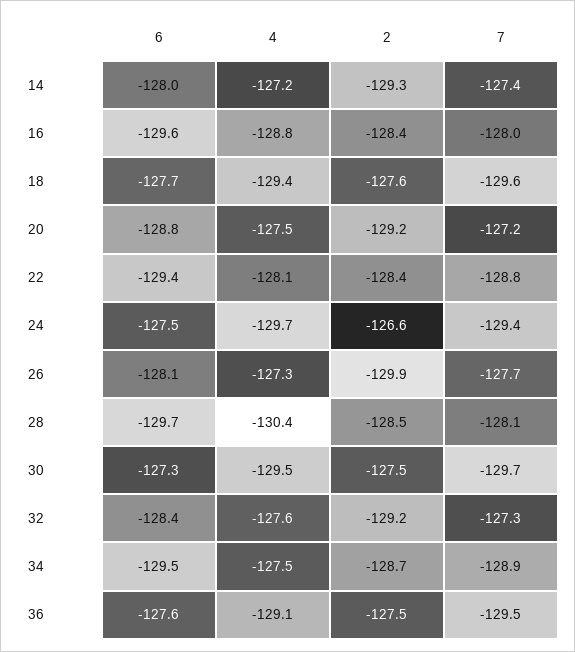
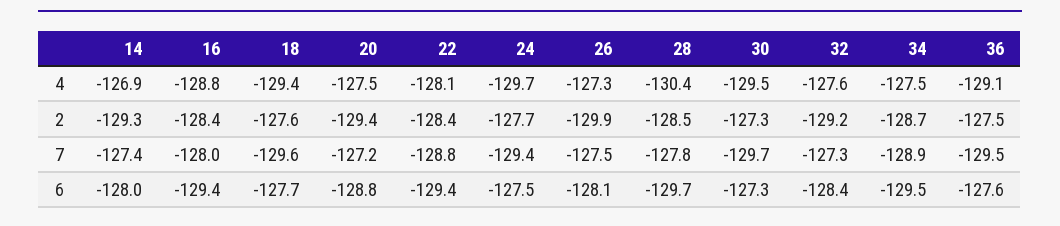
  {
    "6": {
      "14": -128,
-     "16": -129.6,
+     "16": -129.4,
      "18": -127.7,
      "20": -128.8,
      "22": -129.4,
      "24": -127.5,
      "26": -128.1,
      "28": -129.7,
      "30": -127.3,
      "32": -128.4,
      "34": -129.5,
      "36": -127.6
    },
    "4": {
-     "14": -127.2,
+     "14": -126.9,
      "16": -128.8,
      "18": -129.4,
      "20": -127.5,
      "22": -128.1,
      "24": -129.7,
      "26": -127.3,
      "28": -130.4,
      "30": -129.5,
      "32": -127.6,
      "34": -127.5,
      "36": -129.1
    },
    "2": {
      "14": -129.3,
      "16": -128.4,
      "18": -127.6,
-     "20": -129.2,
+     "20": -129.4,
      "22": -128.4,
-     "24": -126.6,
+     "24": -127.7,
      "26": -129.9,
      "28": -128.5,
-     "30": -127.5,
+     "30": -127.3,
      "32": -129.2,
      "34": -128.7,
      "36": -127.5
    },
    "7": {
      "14": -127.4,
      "16": -128,
      "18": -129.6,
      "20": -127.2,
      "22": -128.8,
      "24": -129.4,
-     "26": -127.7,
+     "26": -127.5,
-     "28": -128.1,
+     "28": -127.8,
      "30": -129.7,
      "32": -127.3,
      "34": -128.9,
      "36": -129.5
    }
  }

